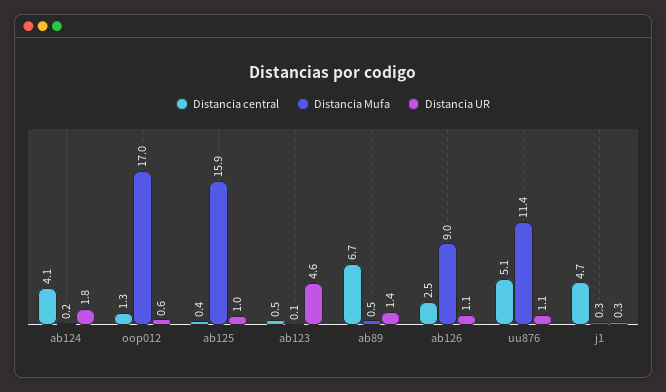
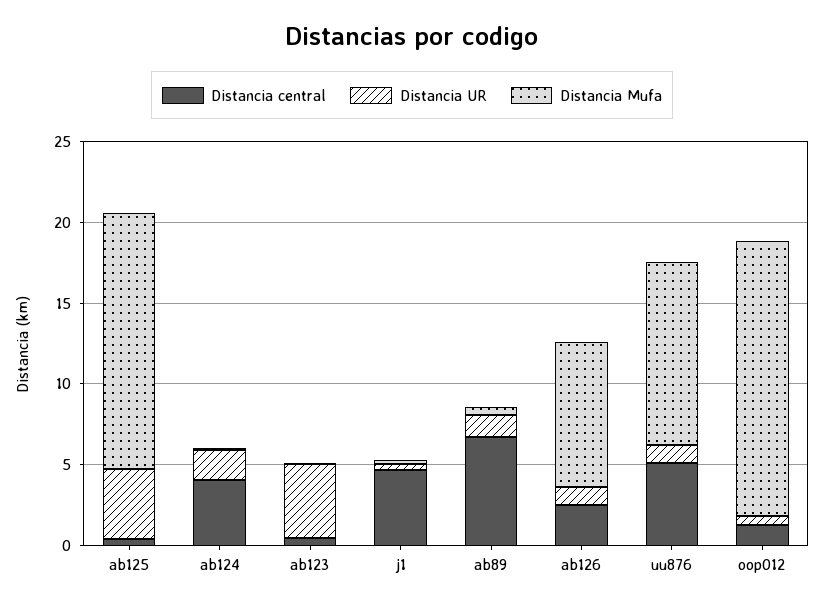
  {
    "Distancia central": {
      "ab124": 4.1,
      "oop012": 1.3,
      "ab125": 0.4,
      "ab123": 0.5,
      "ab89": 6.7,
      "ab126": 2.5,
      "uu876": 5.1,
      "j1": 4.7
    },
    "Distancia Mufa": {
      "ab124": 0.2,
      "oop012": 17,
      "ab125": 15.9,
      "ab123": 0.1,
      "ab89": 0.5,
      "ab126": 9,
      "uu876": 11.4,
      "j1": 0.3
    },
    "Distancia UR": {
      "ab124": 1.8,
      "oop012": 0.6,
-     "ab125": 1,
+     "ab125": 4,
      "ab123": 4.6,
      "ab89": 1.4,
      "ab126": 1.1,
      "uu876": 1.1,
      "j1": 0.3
    }
  }

